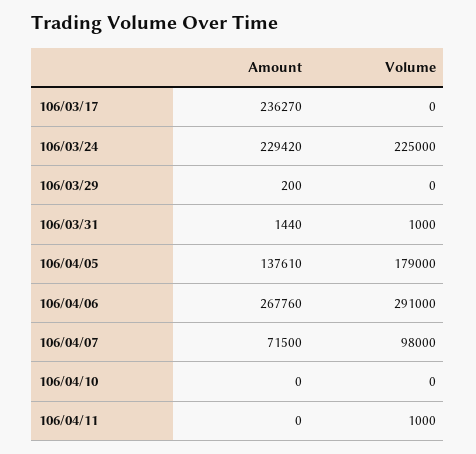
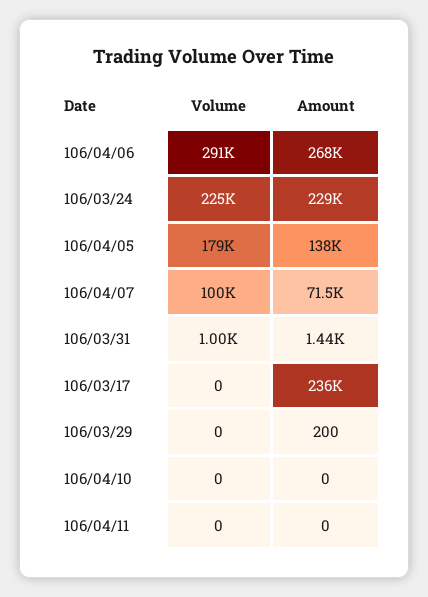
  {
    "Amount": {
      "106/03/17": 236270,
      "106/03/24": 229420,
      "106/03/29": 200,
      "106/03/31": 1440,
      "106/04/05": 137610,
      "106/04/06": 267760,
      "106/04/07": 71500,
      "106/04/10": 0,
      "106/04/11": 0
    },
    "Volume": {
      "106/03/17": 0,
      "106/03/24": 225000,
      "106/03/29": 0,
      "106/03/31": 1000,
      "106/04/05": 179000,
      "106/04/06": 291000,
-     "106/04/07": 98000,
+     "106/04/07": 100000,
      "106/04/10": 0,
-     "106/04/11": 1000
+     "106/04/11": 0
    }
  }

